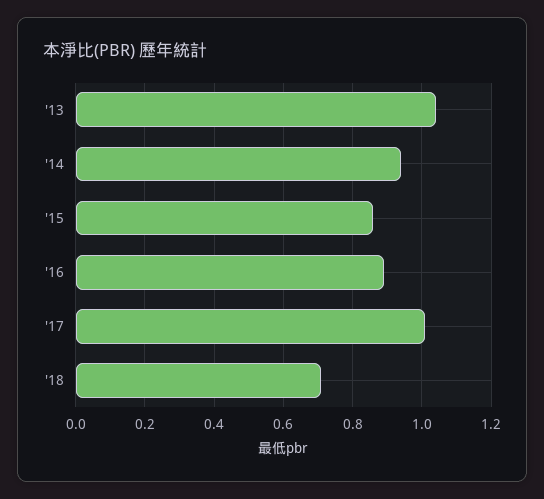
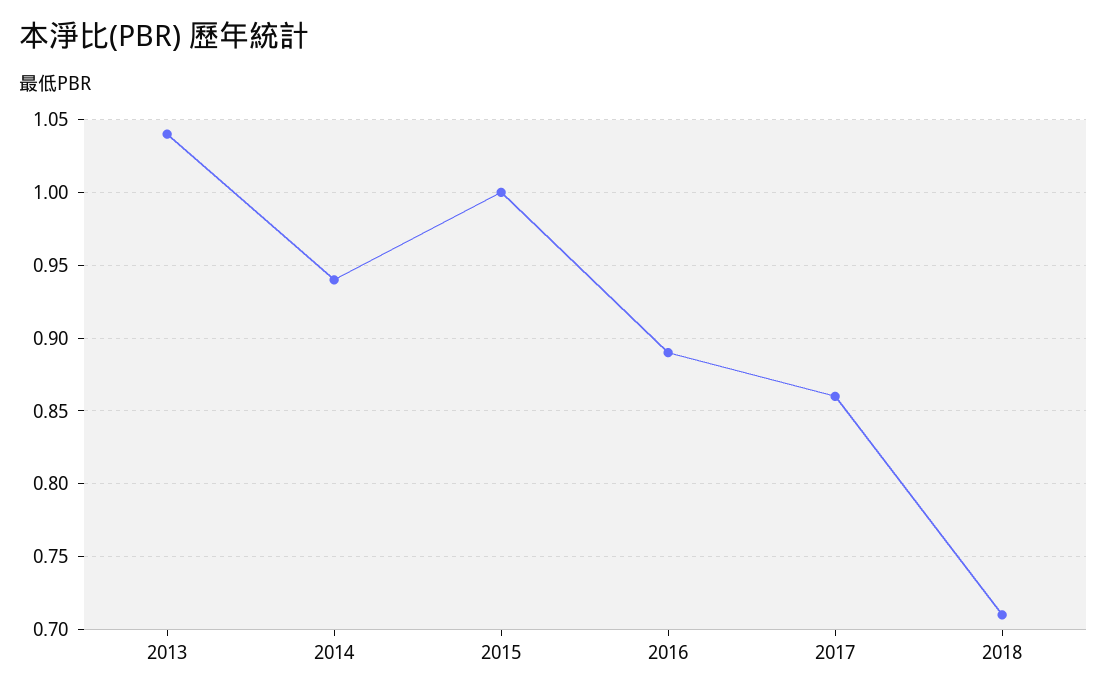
  {
    "'13": 1.04,
    "'14": 0.94,
-   "'15": 0.85,
+   "'15": 1,
    "'16": 0.89,
-   "'17": 1,
+   "'17": 0.86,
    "'18": 0.71
  }

